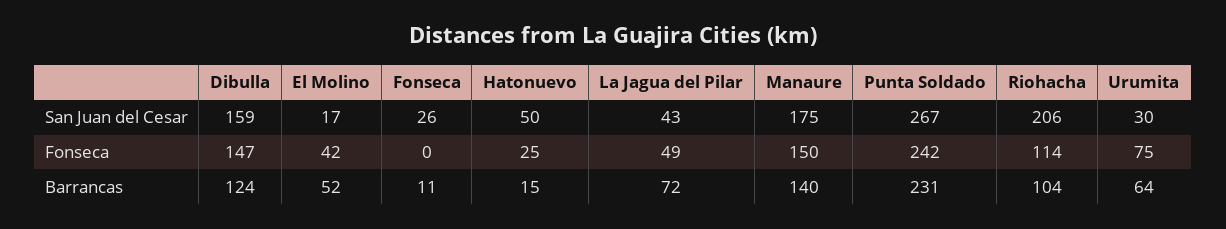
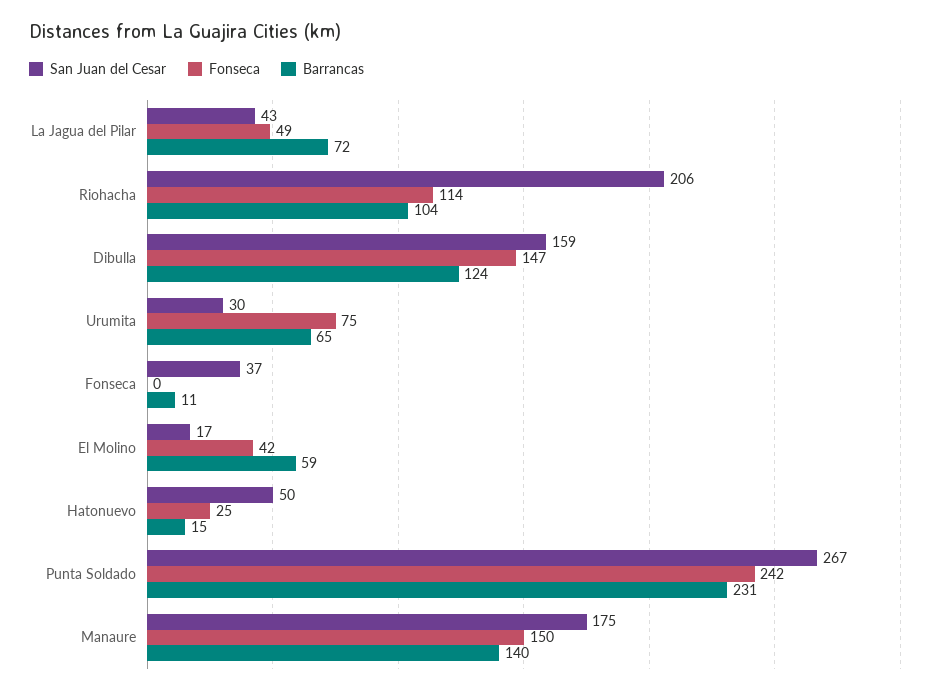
  {
    "San Juan del Cesar": {
      "Dibulla": 159,
      "El Molino": 17,
-     "Fonseca": 26,
+     "Fonseca": 37,
      "Hatonuevo": 50,
      "La Jagua del Pilar": 43,
      "Manaure": 175,
      "Punta Soldado": 267,
      "Riohacha": 206,
      "Urumita": 30
    },
    "Fonseca": {
      "Dibulla": 147,
      "El Molino": 42,
      "Fonseca": 0,
      "Hatonuevo": 25,
      "La Jagua del Pilar": 49,
      "Manaure": 150,
      "Punta Soldado": 242,
      "Riohacha": 114,
      "Urumita": 75
    },
    "Barrancas": {
      "Dibulla": 124,
-     "El Molino": 52,
+     "El Molino": 59,
      "Fonseca": 11,
      "Hatonuevo": 15,
      "La Jagua del Pilar": 72,
      "Manaure": 140,
      "Punta Soldado": 231,
      "Riohacha": 104,
-     "Urumita": 64
+     "Urumita": 65
    }
  }

